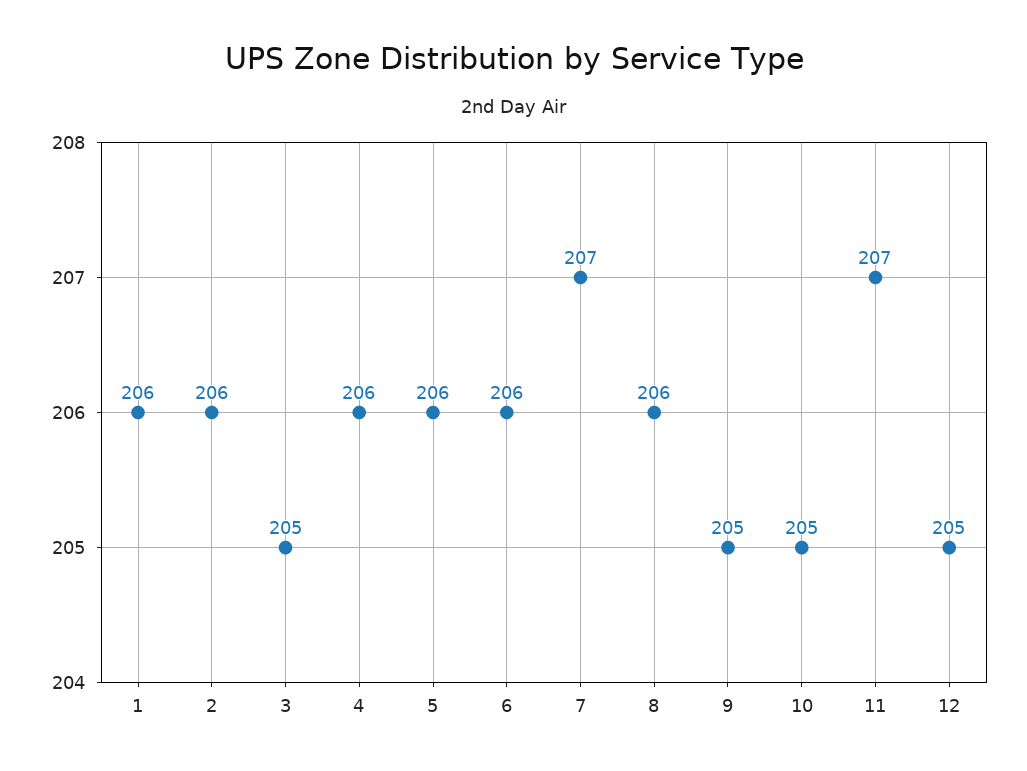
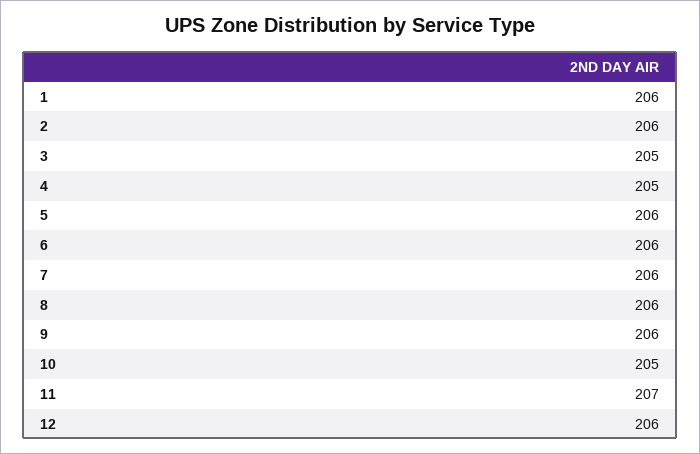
  {
    "1": 206,
    "2": 206,
    "3": 205,
-   "4": 206,
+   "4": 205,
    "5": 206,
    "6": 206,
-   "7": 207,
+   "7": 206,
    "8": 206,
-   "9": 205,
+   "9": 206,
    "10": 205,
    "11": 207,
-   "12": 205
+   "12": 206
  }

